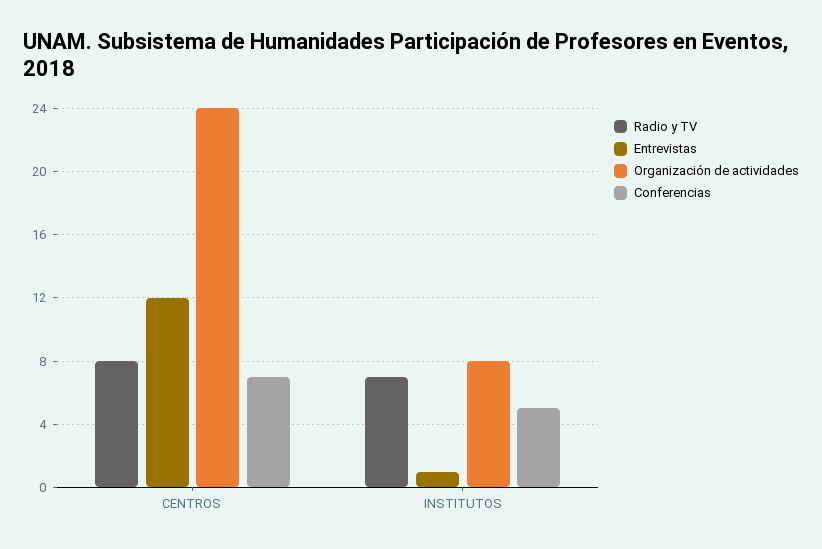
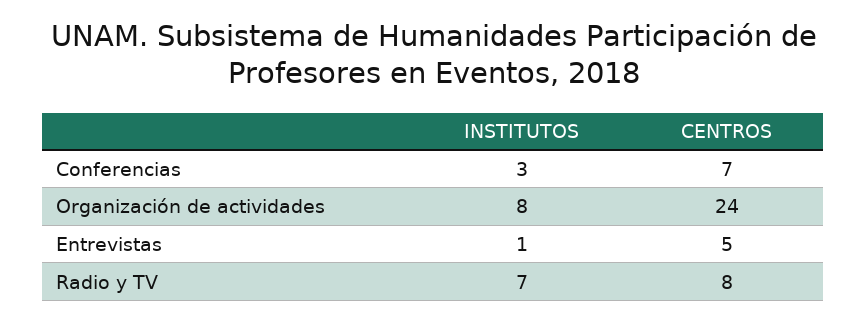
  {
    "Radio y TV": {
      "CENTROS": 8,
      "INSTITUTOS": 7
    },
    "Entrevistas": {
-     "CENTROS": 12,
+     "CENTROS": 5,
      "INSTITUTOS": 1
    },
    "Organización de actividades": {
      "CENTROS": 24,
      "INSTITUTOS": 8
    },
    "Conferencias": {
      "CENTROS": 7,
-     "INSTITUTOS": 5
+     "INSTITUTOS": 3
    }
  }

